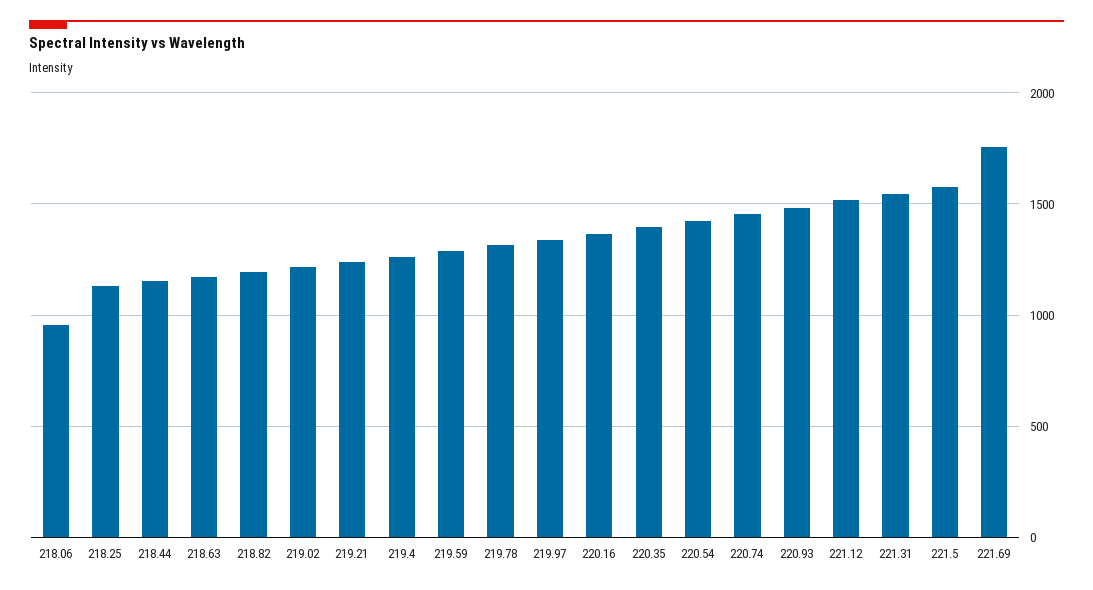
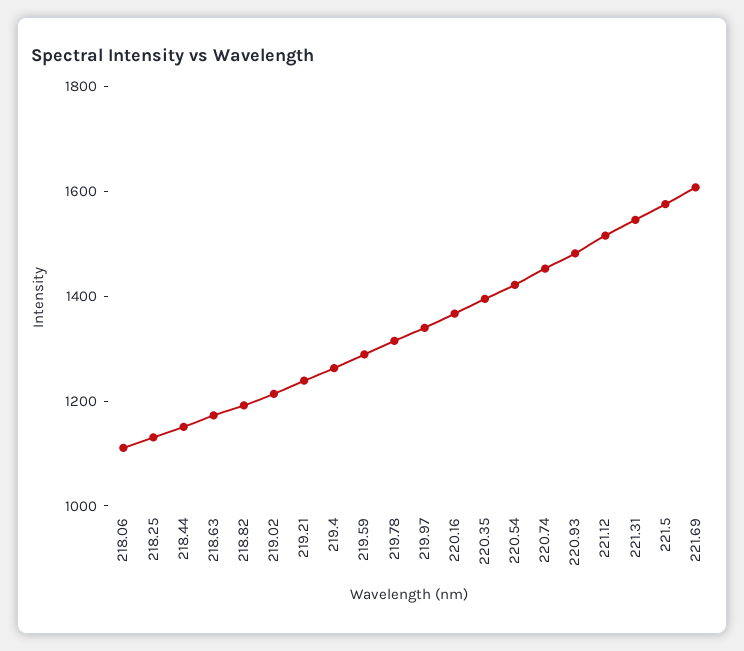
  {
-   "218.06": 950,
+   "218.06": 1100,
    "218.25": 1150,
    "218.44": 1150,
    "218.63": 1150,
    "218.82": 1200,
    "219.02": 1200,
    "219.21": 1250,
    "219.4": 1250,
    "219.59": 1300,
    "219.78": 1300,
    "219.97": 1350,
    "220.16": 1350,
    "220.35": 1400,
    "220.54": 1400,
    "220.74": 1450,
    "220.93": 1500,
    "221.12": 1500,
    "221.31": 1550,
    "221.5": 1600,
-   "221.69": 1750
+   "221.69": 1600
  }

